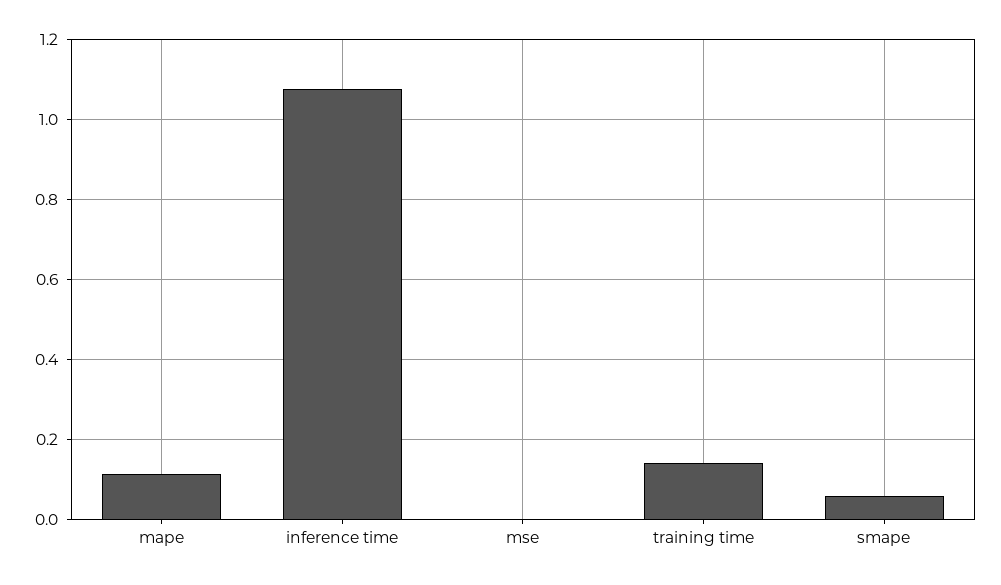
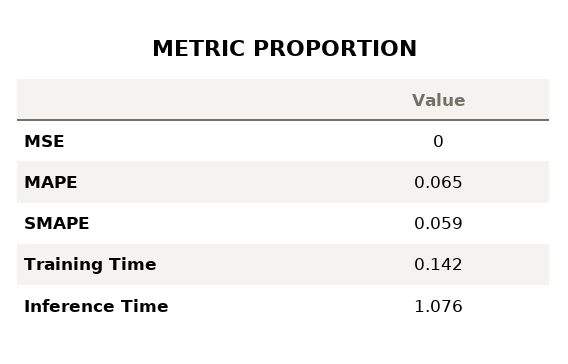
  {
-   "mape": 0.12,
+   "mape": 0.065,
    "inference time": 1.076,
    "mse": 0,
    "training time": 0.142,
    "smape": 0.059
  }

